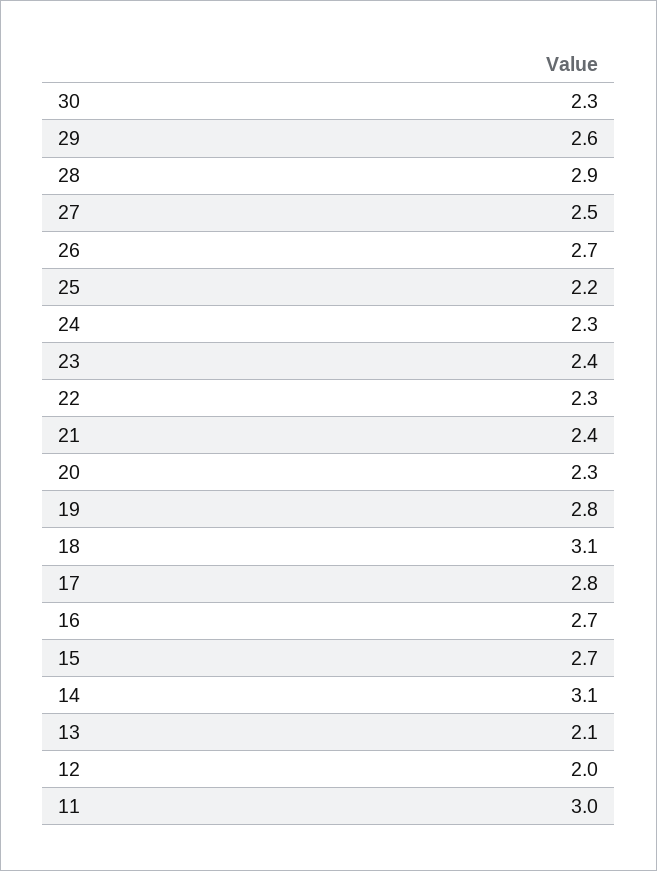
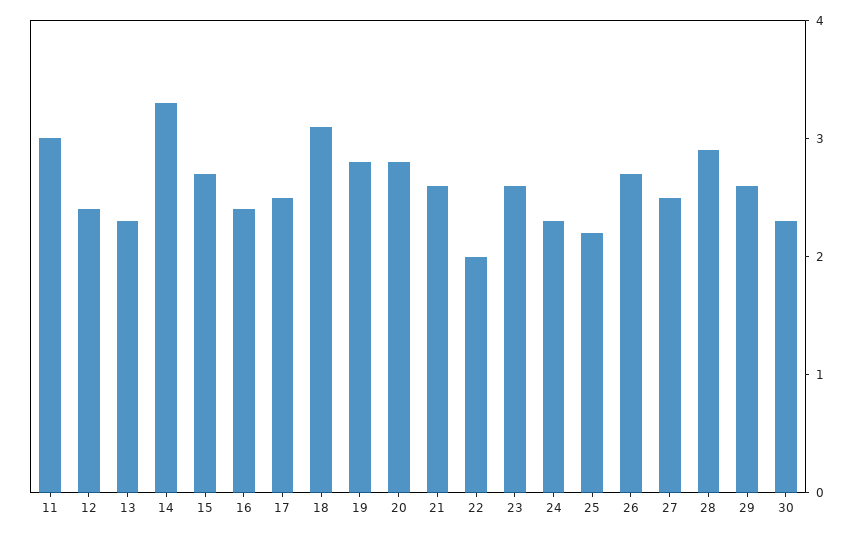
  {
    "30": 2.3,
    "29": 2.6,
    "28": 2.9,
    "27": 2.5,
    "26": 2.7,
    "25": 2.2,
    "24": 2.3,
-   "23": 2.4,
+   "23": 2.6,
-   "22": 2.3,
+   "22": 2,
-   "21": 2.4,
+   "21": 2.6,
-   "20": 2.3,
+   "20": 2.8,
    "19": 2.8,
    "18": 3.1,
-   "17": 2.8,
+   "17": 2.5,
-   "16": 2.7,
+   "16": 2.4,
    "15": 2.7,
-   "14": 3.1,
+   "14": 3.3,
-   "13": 2.1,
+   "13": 2.3,
-   "12": 2,
+   "12": 2.4,
    "11": 3
  }

